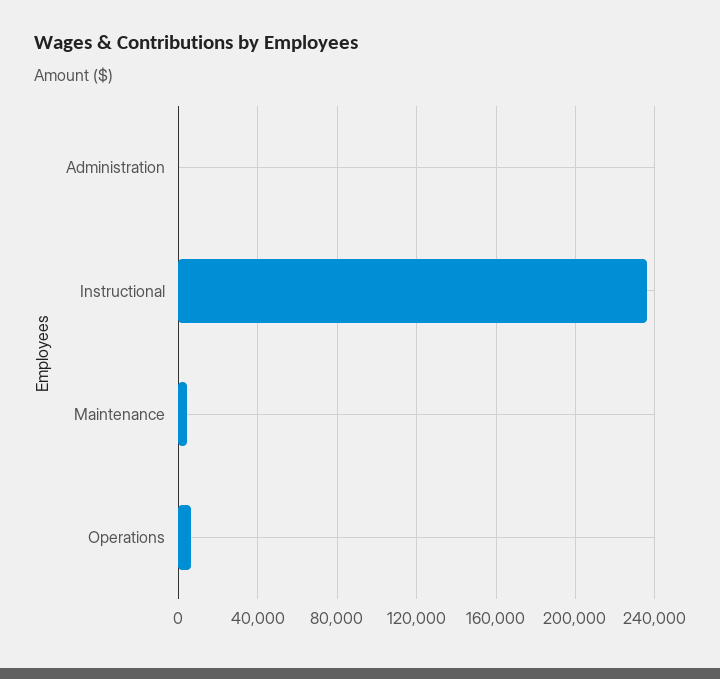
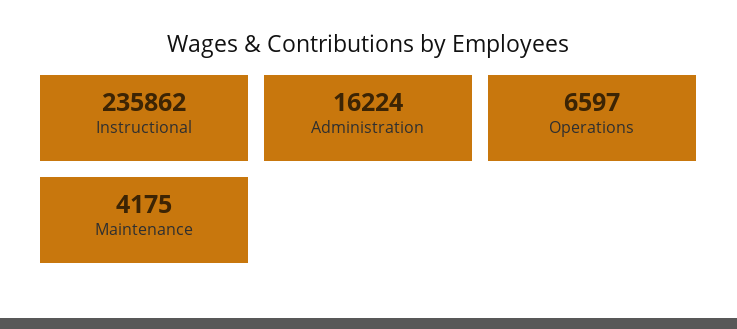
  {
-   "Administration": 0,
+   "Administration": 16224,
    "Instructional": 235862,
    "Maintenance": 4175,
    "Operations": 6597
  }

